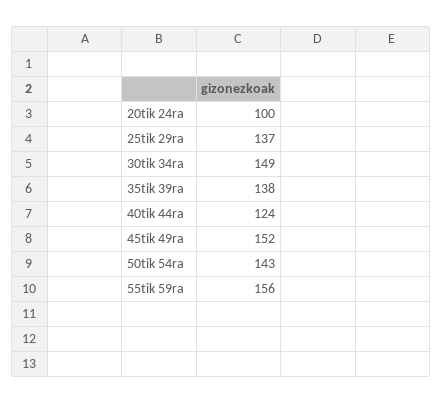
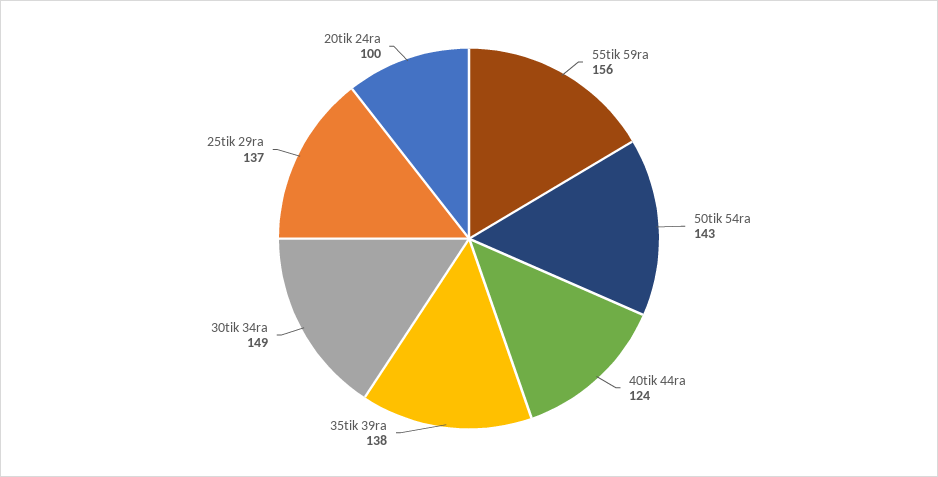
  {
    "20tik 24ra": 100,
    "25tik 29ra": 137,
    "30tik 34ra": 149,
    "35tik 39ra": 138,
    "40tik 44ra": 124,
-   "45tik 49ra": 152,
    "50tik 54ra": 143,
    "55tik 59ra": 156
  }

